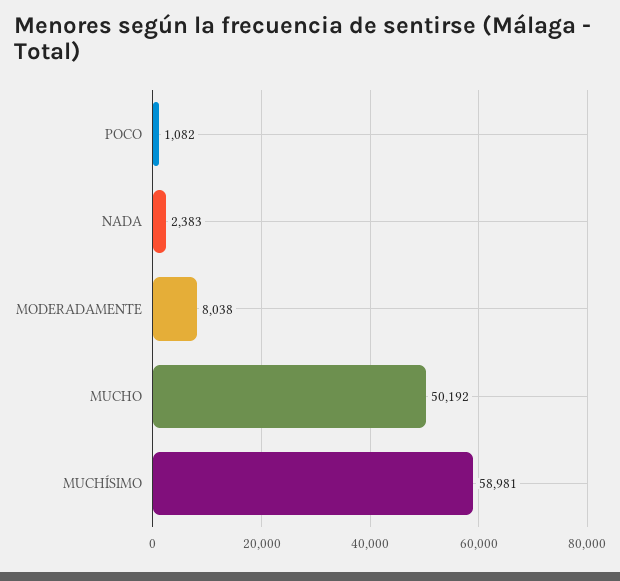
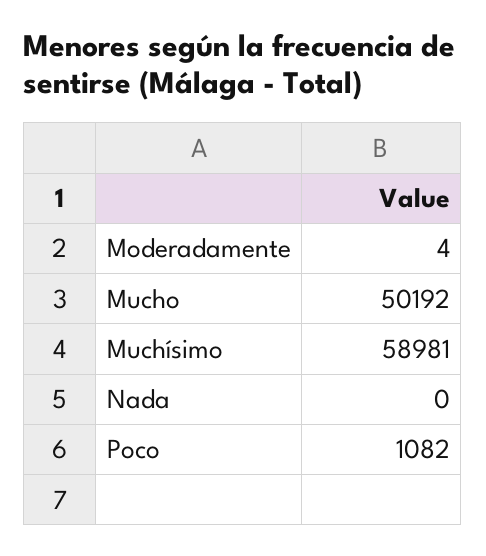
  {
    "POCO": 1082,
-   "NADA": 2383,
+   "NADA": 0,
-   "MODERADAMENTE": 8038,
+   "MODERADAMENTE": 4,
    "MUCHO": 50192,
    "MUCHÍSIMO": 58981
  }

